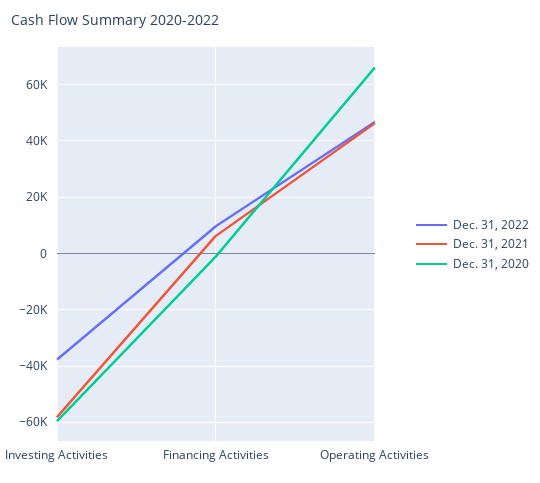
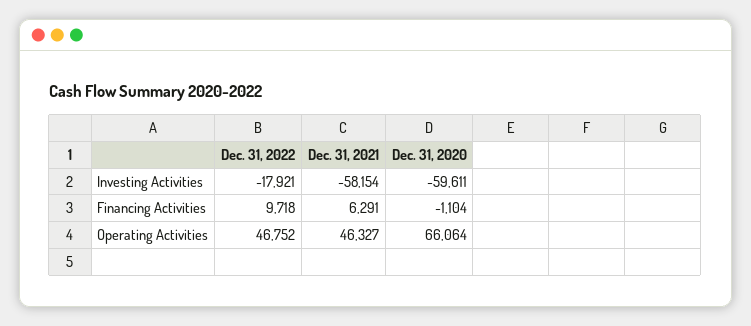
  {
    "Dec. 31, 2022": {
-     "Investing Activities": -37500,
+     "Investing Activities": -17921,
      "Financing Activities": 9718,
      "Operating Activities": 46752
    },
    "Dec. 31, 2021": {
      "Investing Activities": -58154,
      "Financing Activities": 6291,
      "Operating Activities": 46327
    },
    "Dec. 31, 2020": {
      "Investing Activities": -59611,
      "Financing Activities": -1104,
      "Operating Activities": 66064
    }
  }

